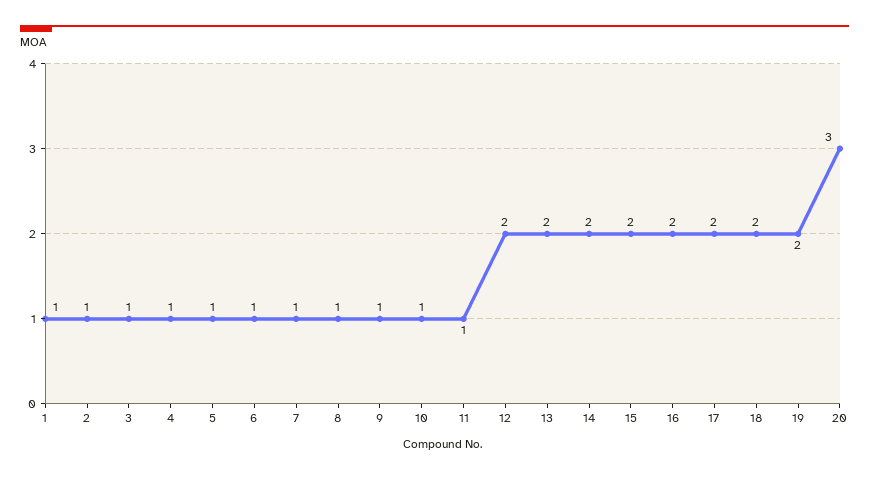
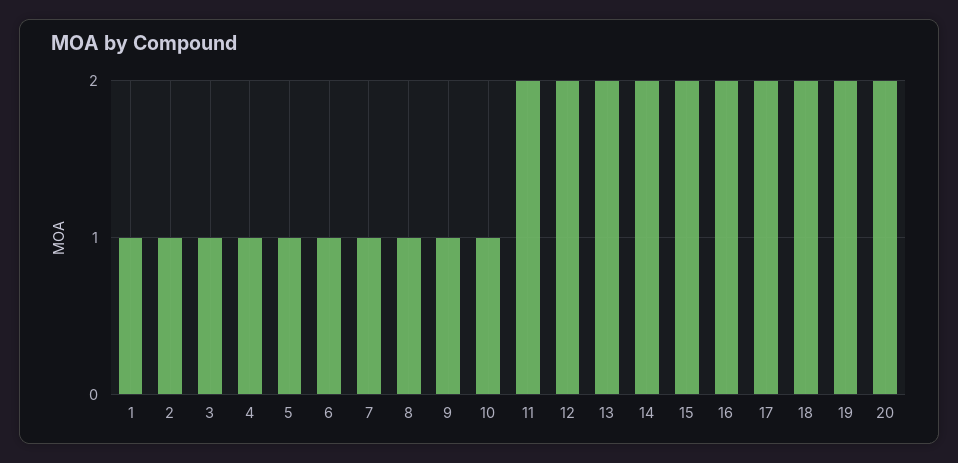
  {
    "1": 1,
    "2": 1,
    "3": 1,
    "4": 1,
    "5": 1,
    "6": 1,
    "7": 1,
    "8": 1,
    "9": 1,
    "10": 1,
-   "11": 1,
+   "11": 2,
    "12": 2,
    "13": 2,
    "14": 2,
    "15": 2,
    "16": 2,
    "17": 2,
    "18": 2,
    "19": 2,
-   "20": 3
+   "20": 2
  }

